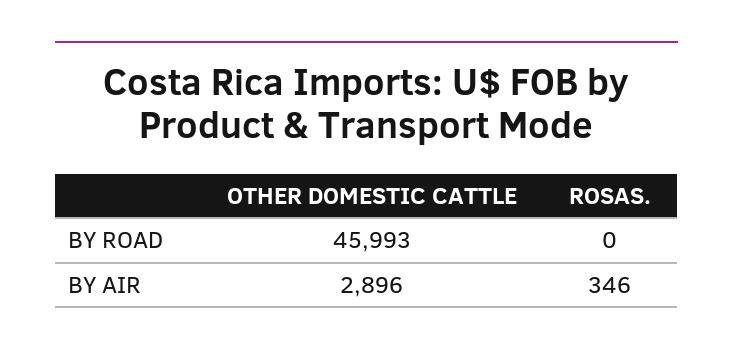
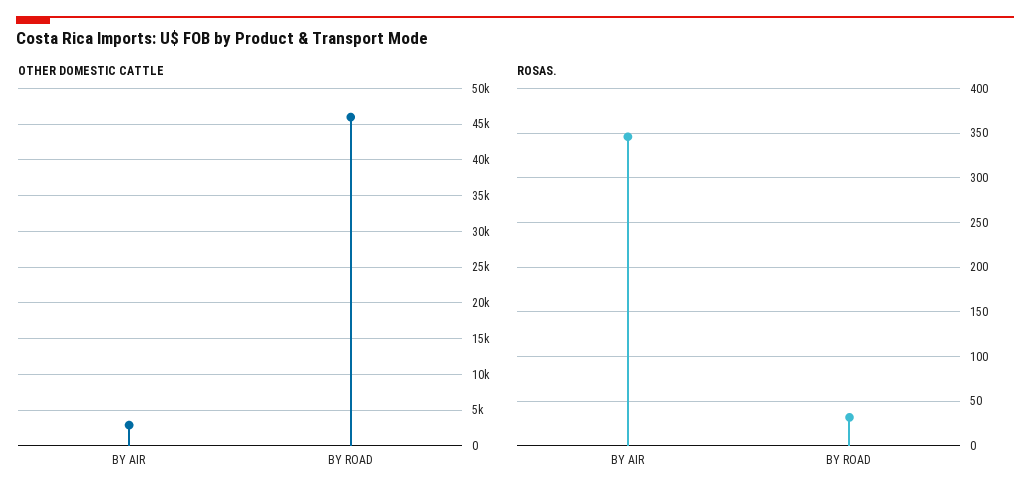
  {
    "OTHER DOMESTIC CATTLE": {
      "BY ROAD": 45993,
      "BY AIR": 2896
    },
    "ROSAS.": {
-     "BY ROAD": 0,
+     "BY ROAD": 30,
      "BY AIR": 346
    }
  }

